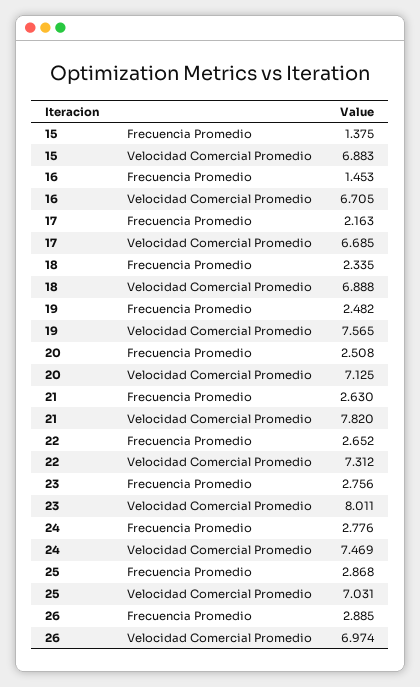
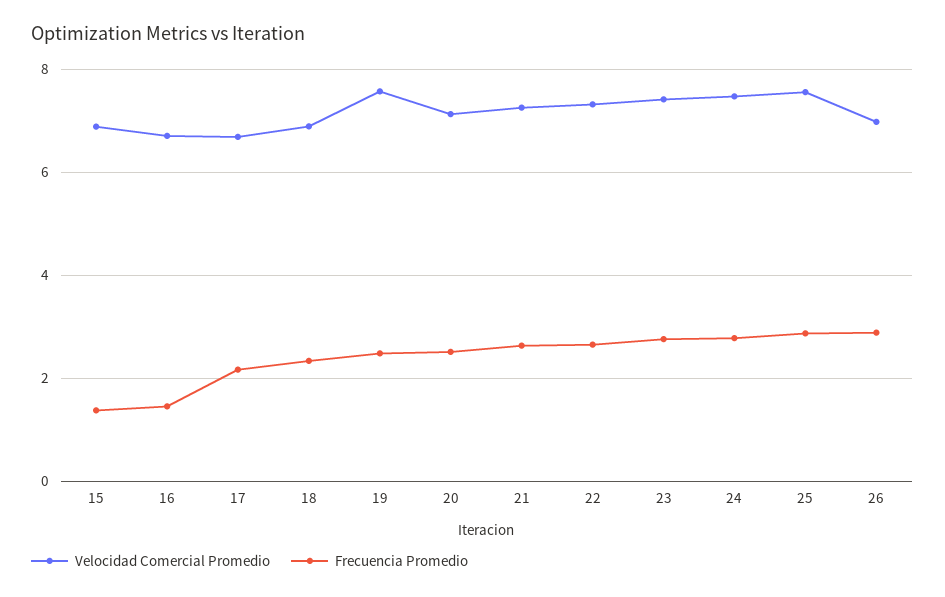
  {
    "Frecuencia Promedio": {
      "15": 1.375,
      "16": 1.453,
      "17": 2.163,
      "18": 2.335,
      "19": 2.482,
      "20": 2.508,
      "21": 2.63,
      "22": 2.652,
      "23": 2.756,
      "24": 2.776,
      "25": 2.868,
      "26": 2.885
    },
    "Velocidad Comercial Promedio": {
      "15": 6.883,
      "16": 6.705,
      "17": 6.685,
      "18": 6.888,
      "19": 7.565,
      "20": 7.125,
-     "21": 7.82,
+     "21": 7.2,
      "22": 7.312,
-     "23": 8.011,
+     "23": 7.4,
      "24": 7.469,
-     "25": 7.031,
+     "25": 7.6,
      "26": 6.974
    }
  }

